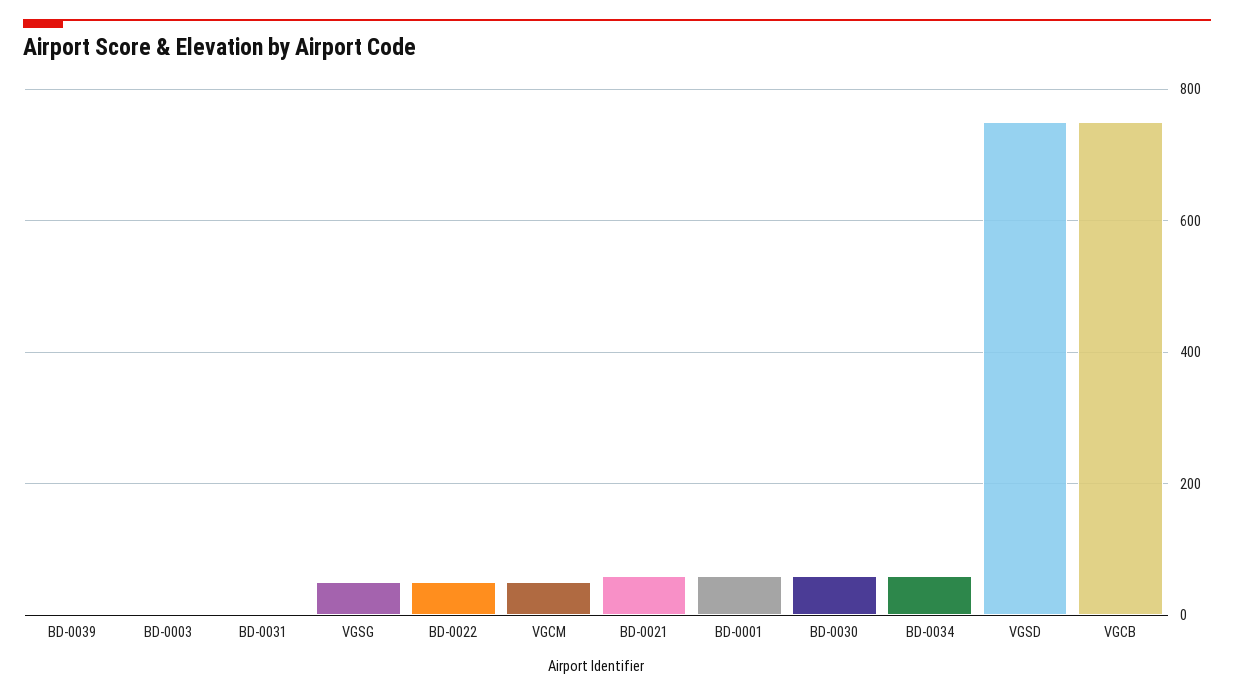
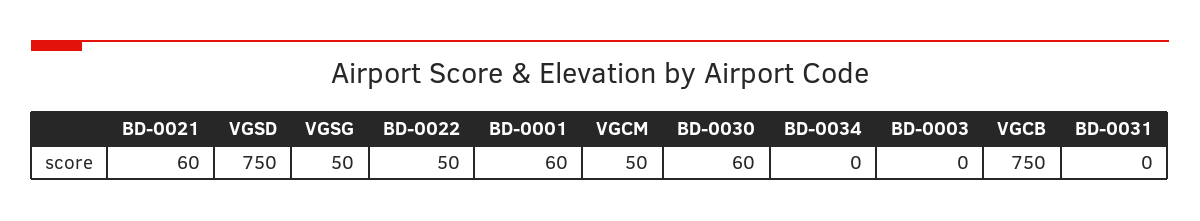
  {
-   "BD-0039": 0,
    "BD-0003": 0,
    "BD-0031": 0,
    "VGSG": 50,
    "BD-0022": 50,
    "VGCM": 50,
    "BD-0021": 60,
    "BD-0001": 60,
    "BD-0030": 60,
-   "BD-0034": 60,
+   "BD-0034": 0,
    "VGSD": 750,
    "VGCB": 750
  }

